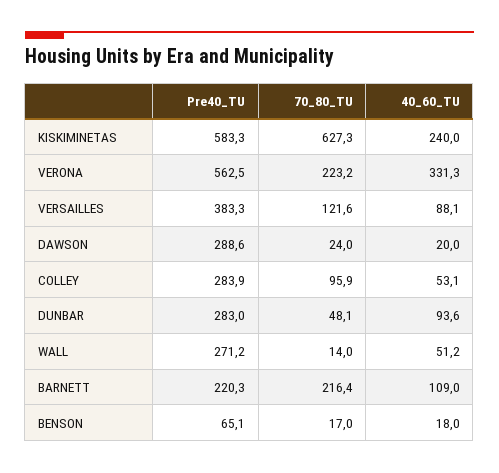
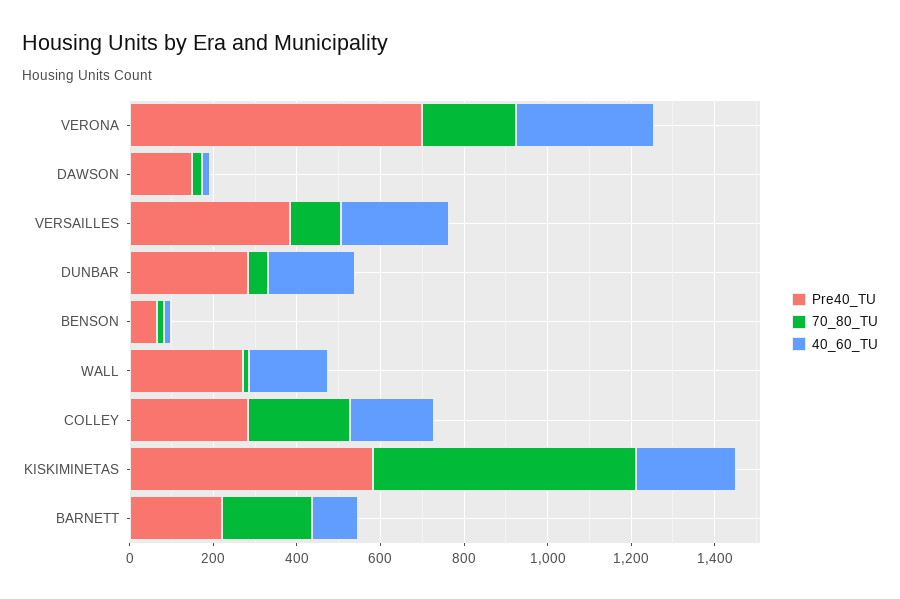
  {
    "Pre40_TU": {
      "KISKIMINETAS": 583.3,
-     "VERONA": 562.5,
+     "VERONA": 700,
      "VERSAILLES": 383.3,
-     "DAWSON": 288.6,
+     "DAWSON": 150,
      "COLLEY": 283.9,
      "DUNBAR": 283,
      "WALL": 271.2,
      "BARNETT": 220.3,
      "BENSON": 65.1
    },
    "70_80_TU": {
      "KISKIMINETAS": 627.3,
      "VERONA": 223.2,
      "VERSAILLES": 121.6,
      "DAWSON": 24,
-     "COLLEY": 95.9,
+     "COLLEY": 250,
      "DUNBAR": 48.1,
      "WALL": 14,
      "BARNETT": 216.4,
      "BENSON": 17
    },
    "40_60_TU": {
      "KISKIMINETAS": 240,
      "VERONA": 331.3,
-     "VERSAILLES": 88.1,
+     "VERSAILLES": 250,
      "DAWSON": 20,
-     "COLLEY": 53.1,
+     "COLLEY": 200,
-     "DUNBAR": 93.6,
+     "DUNBAR": 200,
-     "WALL": 51.2,
+     "WALL": 200,
      "BARNETT": 109,
      "BENSON": 18
    }
  }

